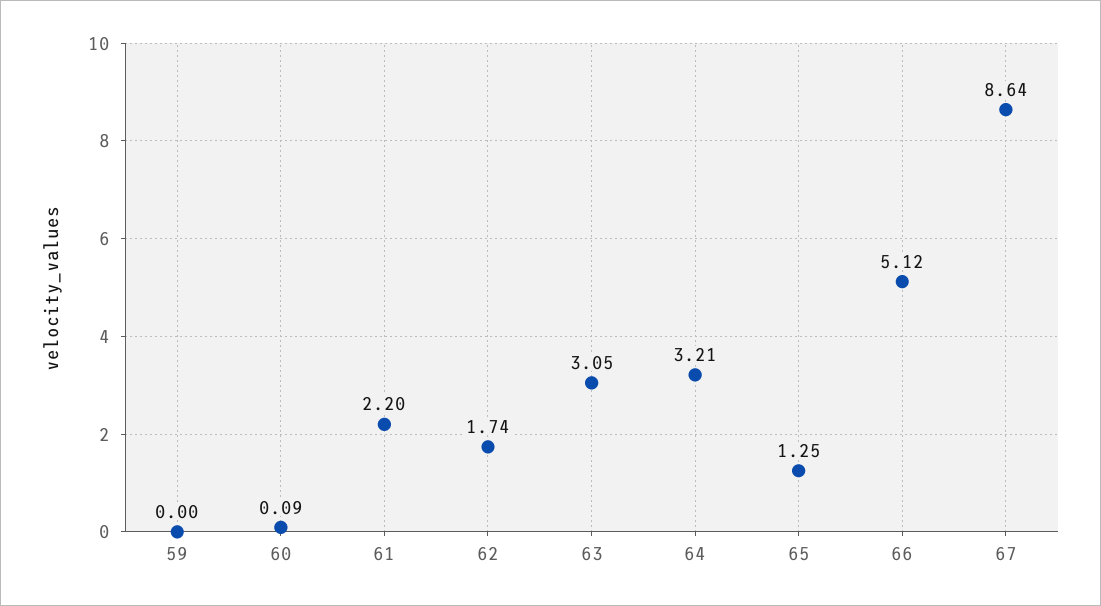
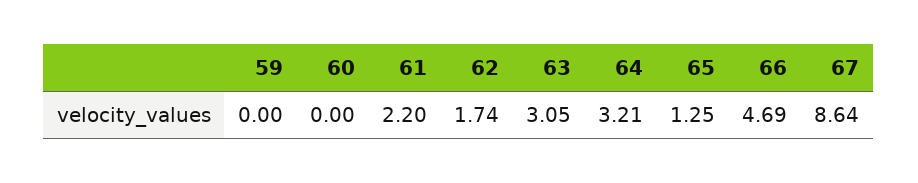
  {
    "59": 0,
-   "60": 0.09,
+   "60": 0,
    "61": 2.2,
    "62": 1.74,
    "63": 3.05,
    "64": 3.21,
    "65": 1.25,
-   "66": 5.12,
+   "66": 4.69,
    "67": 8.64
  }

